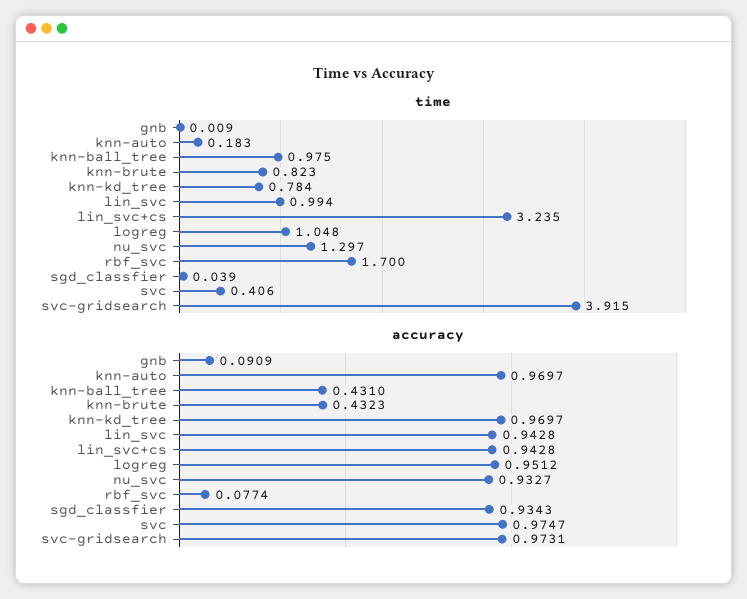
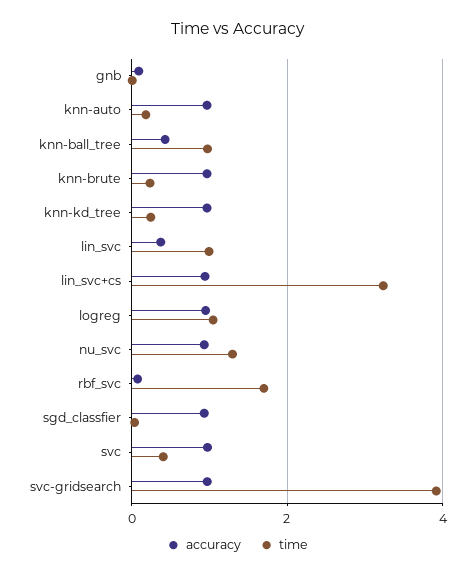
  {
    "time": {
      "gnb": 0.009,
      "knn-auto": 0.183,
      "knn-ball_tree": 0.975,
-     "knn-brute": 0.823,
+     "knn-brute": 0.2,
-     "knn-kd_tree": 0.784,
+     "knn-kd_tree": 0.2,
      "lin_svc": 0.994,
      "lin_svc+cs": 3.235,
      "logreg": 1.048,
      "nu_svc": 1.297,
      "rbf_svc": 1.7,
      "sgd_classfier": 0.039,
      "svc": 0.406,
      "svc-gridsearch": 3.915
    },
    "accuracy": {
      "gnb": 0.0909,
      "knn-auto": 0.9697,
      "knn-ball_tree": 0.431,
-     "knn-brute": 0.4323,
+     "knn-brute": 1,
      "knn-kd_tree": 0.9697,
-     "lin_svc": 0.9428,
+     "lin_svc": 0.4,
      "lin_svc+cs": 0.9428,
      "logreg": 0.9512,
      "nu_svc": 0.9327,
      "rbf_svc": 0.0774,
      "sgd_classfier": 0.9343,
      "svc": 0.9747,
      "svc-gridsearch": 0.9731
    }
  }

